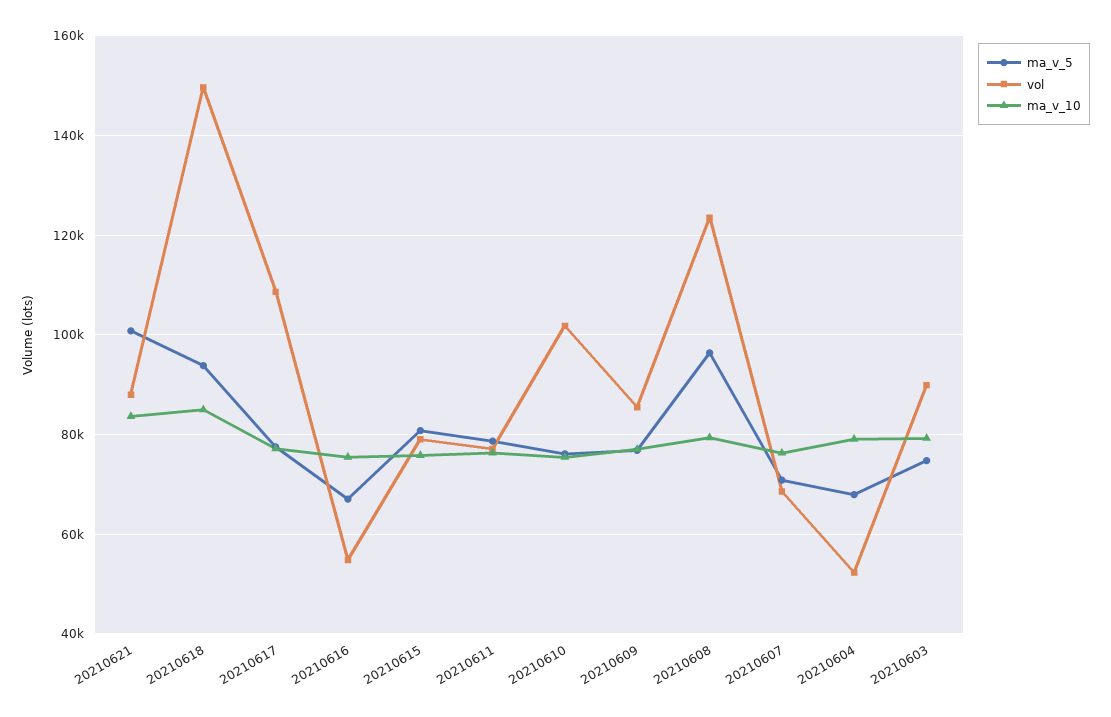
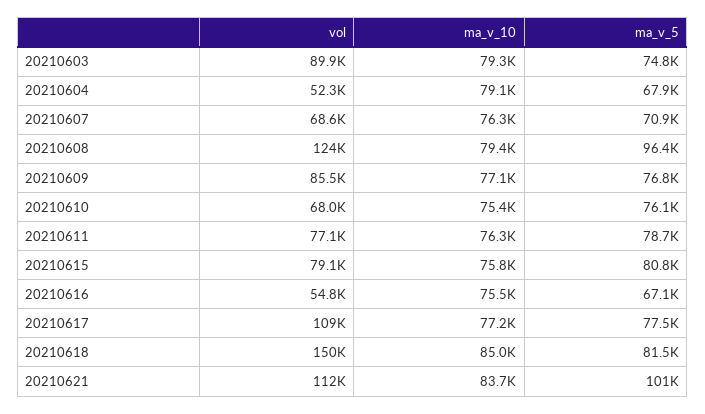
  {
    "ma_v_5": {
      "20210621": 101000,
-     "20210618": 94000,
+     "20210618": 81500,
      "20210617": 77500,
      "20210616": 67100,
      "20210615": 80800,
      "20210611": 78700,
      "20210610": 76100,
      "20210609": 76800,
      "20210608": 96400,
      "20210607": 70900,
      "20210604": 67900,
      "20210603": 74800
    },
    "vol": {
-     "20210621": 88000,
+     "20210621": 112000,
      "20210618": 150000,
      "20210617": 109000,
      "20210616": 54800,
      "20210615": 79100,
      "20210611": 77100,
-     "20210610": 102000,
+     "20210610": 68000,
      "20210609": 85500,
      "20210608": 124000,
      "20210607": 68600,
      "20210604": 52300,
      "20210603": 89900
    },
    "ma_v_10": {
      "20210621": 83700,
      "20210618": 85000,
      "20210617": 77200,
      "20210616": 75500,
      "20210615": 75800,
      "20210611": 76300,
      "20210610": 75400,
      "20210609": 77100,
      "20210608": 79400,
      "20210607": 76300,
      "20210604": 79100,
      "20210603": 79300
    }
  }

